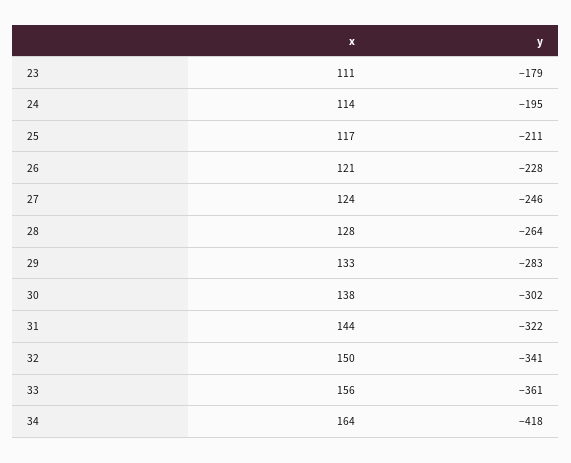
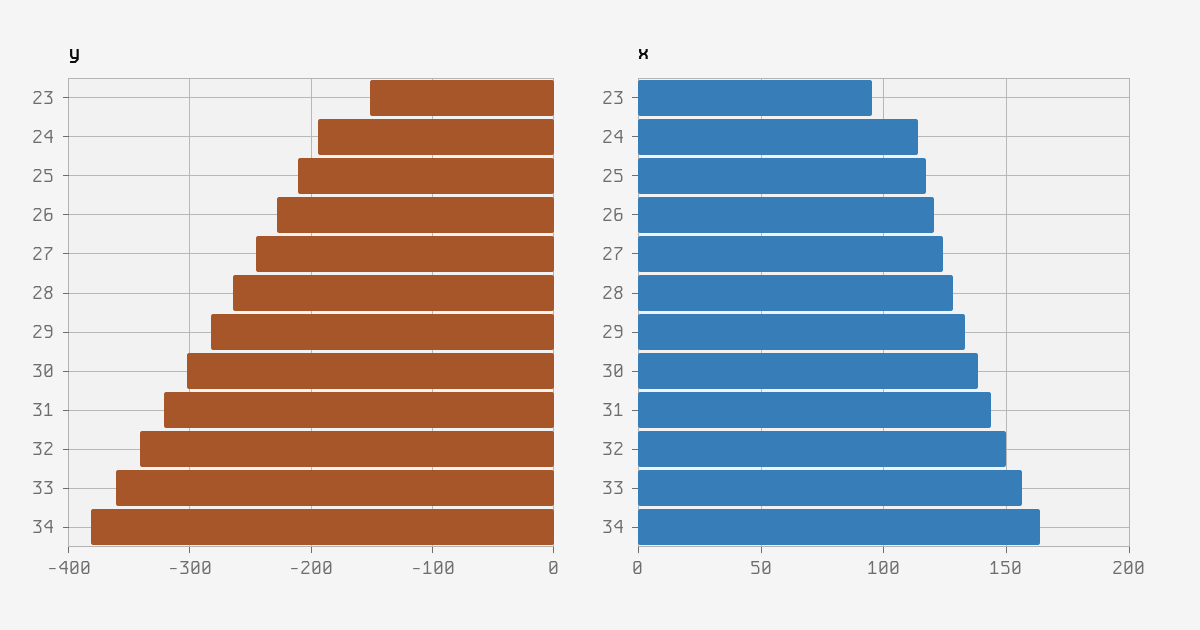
  {
    "x": {
-     "23": 111,
+     "23": 95,
      "24": 114,
      "25": 117,
      "26": 121,
      "27": 124,
      "28": 128,
      "29": 133,
      "30": 138,
      "31": 144,
      "32": 150,
      "33": 156,
      "34": 164
    },
    "y": {
-     "23": -179,
+     "23": -150,
      "24": -195,
      "25": -211,
      "26": -228,
      "27": -246,
      "28": -264,
      "29": -283,
      "30": -302,
      "31": -322,
      "32": -341,
      "33": -361,
-     "34": -418
+     "34": -380
    }
  }

